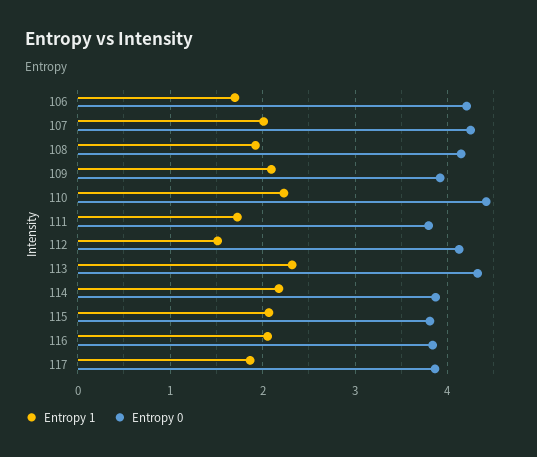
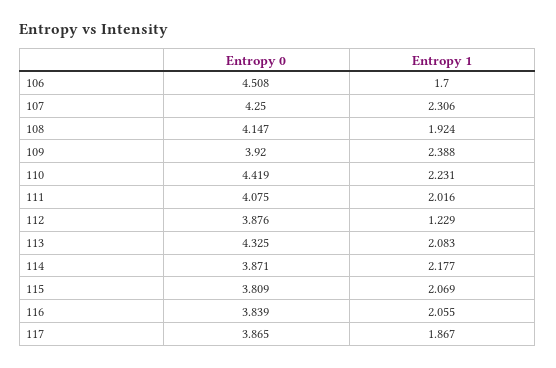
  {
    "Entropy 1": {
      "106": 1.7,
-     "107": 2,
+     "107": 2.306,
      "108": 1.924,
-     "109": 2.1,
+     "109": 2.388,
      "110": 2.231,
-     "111": 1.7,
+     "111": 2.016,
-     "112": 1.5,
+     "112": 1.229,
-     "113": 2.3,
+     "113": 2.083,
      "114": 2.177,
      "115": 2.069,
      "116": 2.055,
      "117": 1.867
    },
    "Entropy 0": {
-     "106": 4.2,
+     "106": 4.508,
      "107": 4.25,
      "108": 4.147,
      "109": 3.92,
      "110": 4.419,
-     "111": 3.8,
+     "111": 4.075,
-     "112": 4.1,
+     "112": 3.876,
      "113": 4.325,
      "114": 3.871,
      "115": 3.809,
      "116": 3.839,
      "117": 3.865
    }
  }

